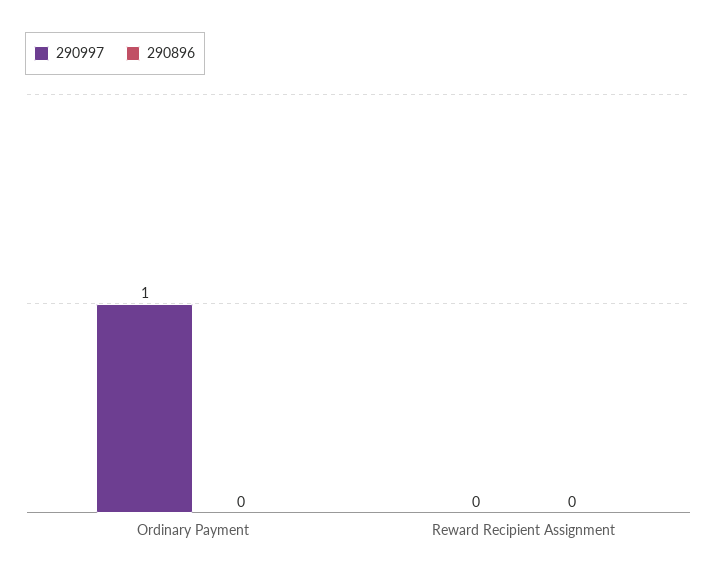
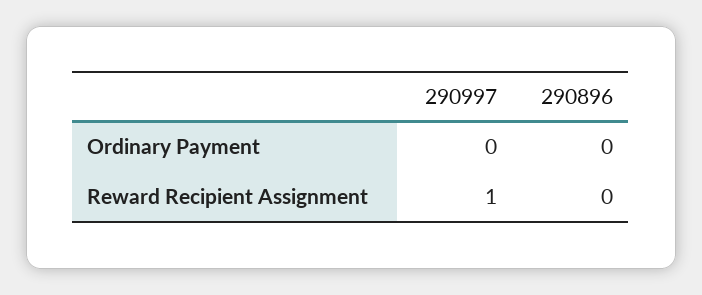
  {
    "290997": {
-     "Ordinary Payment": 1,
+     "Ordinary Payment": 0,
-     "Reward Recipient Assignment": 0
+     "Reward Recipient Assignment": 1
    },
    "290896": {
      "Ordinary Payment": 0,
      "Reward Recipient Assignment": 0
    }
  }

